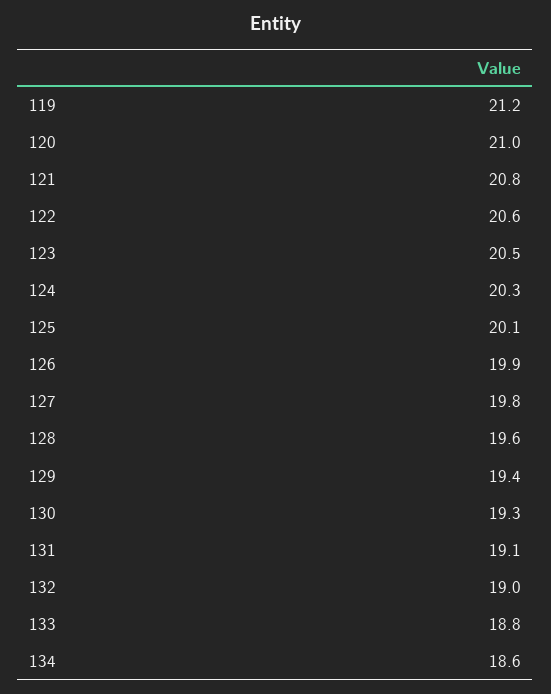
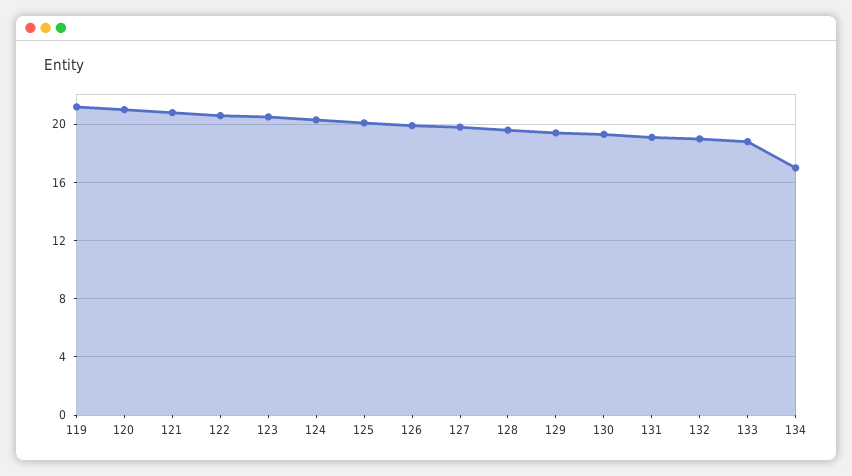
  {
    "119": 21.2,
    "120": 21,
    "121": 20.8,
    "122": 20.6,
    "123": 20.5,
    "124": 20.3,
    "125": 20.1,
    "126": 19.9,
    "127": 19.8,
    "128": 19.6,
    "129": 19.4,
    "130": 19.3,
    "131": 19.1,
    "132": 19,
    "133": 18.8,
-   "134": 18.6
+   "134": 17
  }

